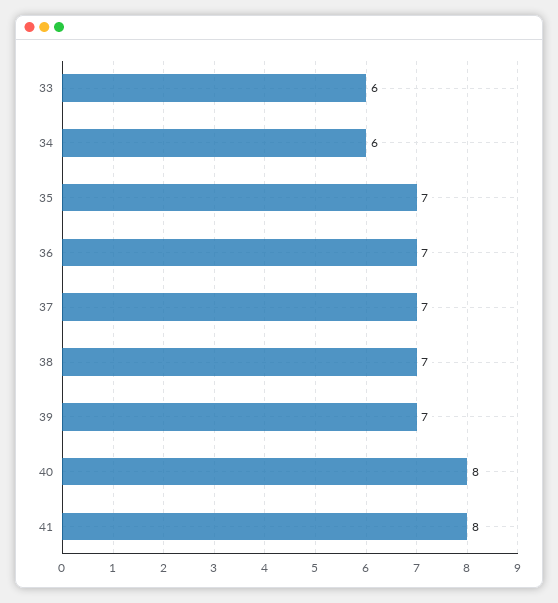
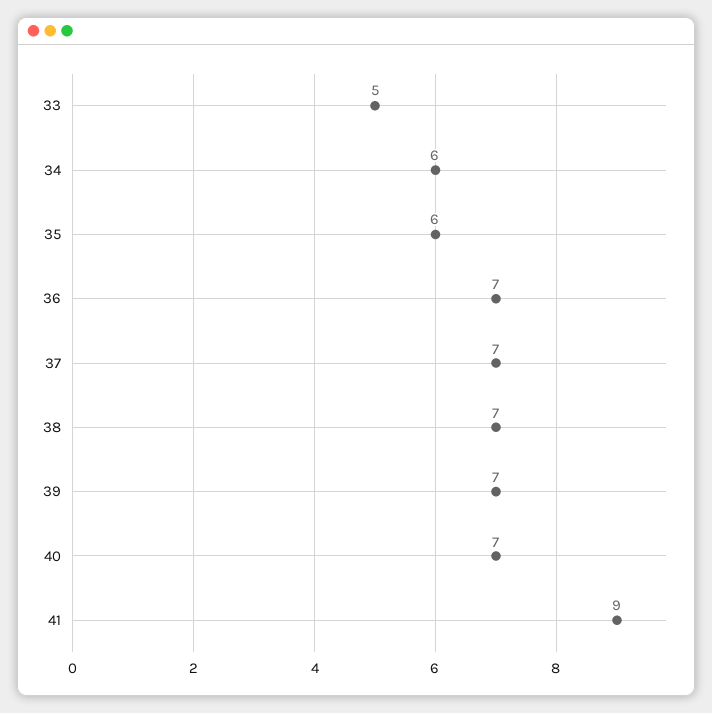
  {
-   "33": 6,
+   "33": 5,
    "34": 6,
-   "35": 7,
+   "35": 6,
    "36": 7,
    "37": 7,
    "38": 7,
    "39": 7,
-   "40": 8,
+   "40": 7,
-   "41": 8
+   "41": 9
  }

